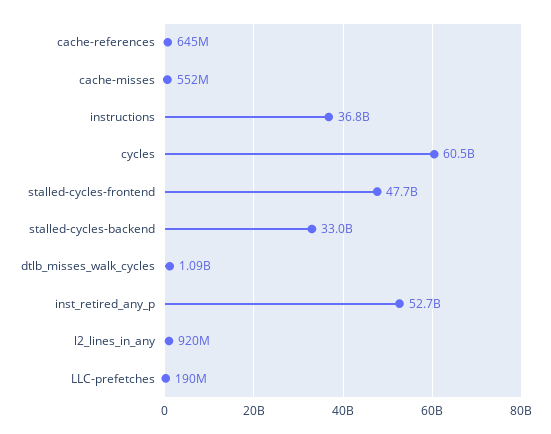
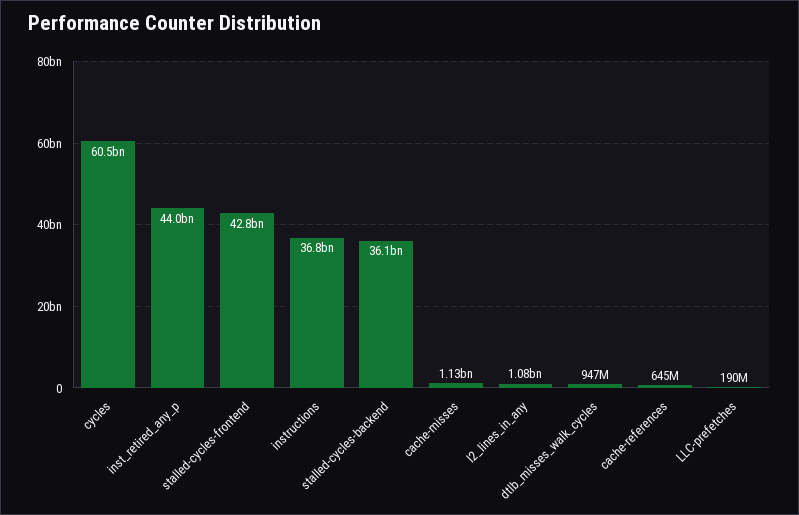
  {
    "cache-references": 645000000,
-   "cache-misses": 552000000,
+   "cache-misses": 1130000000,
    "instructions": 36800000000,
    "cycles": 60500000000,
-   "stalled-cycles-frontend": 47700000000,
+   "stalled-cycles-frontend": 42800000000,
-   "stalled-cycles-backend": 33000000000,
+   "stalled-cycles-backend": 36100000000,
-   "dtlb_misses_walk_cycles": 1090000000,
+   "dtlb_misses_walk_cycles": 947000000,
-   "inst_retired_any_p": 52700000000,
+   "inst_retired_any_p": 44000000000,
-   "l2_lines_in_any": 920000000,
+   "l2_lines_in_any": 1080000000,
    "LLC-prefetches": 190000000
  }

